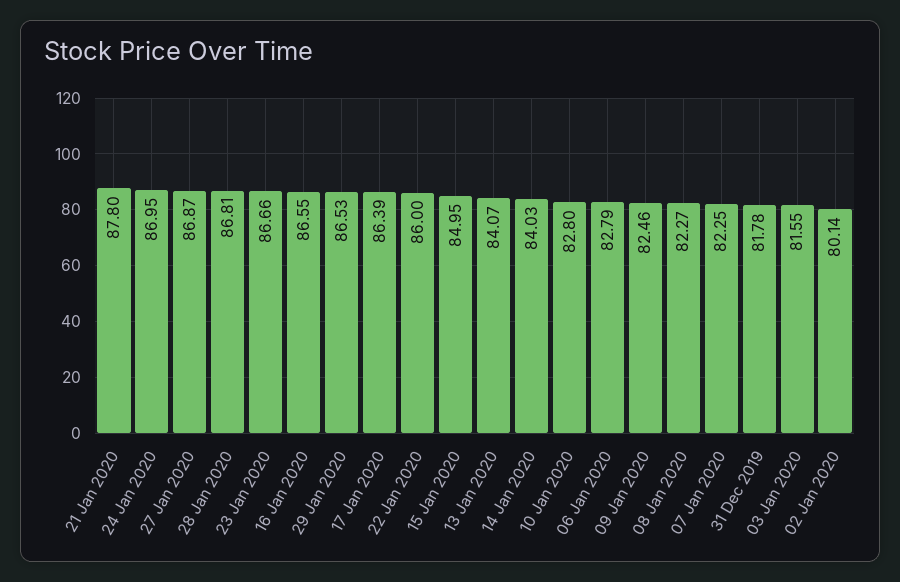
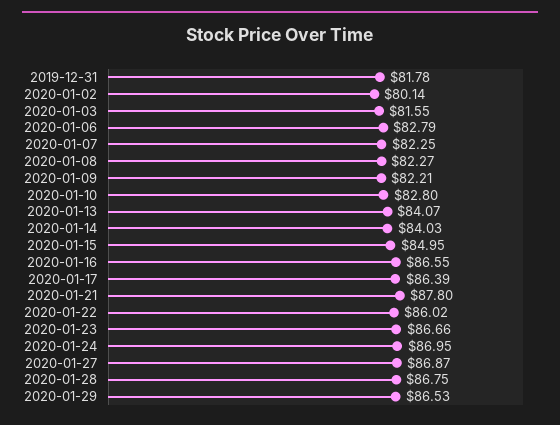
  {
    "21 Jan 2020": 87.8,
    "24 Jan 2020": 86.95,
    "27 Jan 2020": 86.87,
-   "28 Jan 2020": 86.81,
+   "28 Jan 2020": 86.75,
    "23 Jan 2020": 86.66,
    "16 Jan 2020": 86.55,
    "29 Jan 2020": 86.53,
    "17 Jan 2020": 86.39,
-   "22 Jan 2020": 86,
+   "22 Jan 2020": 86.02,
    "15 Jan 2020": 84.95,
    "13 Jan 2020": 84.07,
    "14 Jan 2020": 84.03,
    "10 Jan 2020": 82.8,
    "06 Jan 2020": 82.79,
-   "09 Jan 2020": 82.46,
+   "09 Jan 2020": 82.21,
    "08 Jan 2020": 82.27,
    "07 Jan 2020": 82.25,
    "31 Dec 2019": 81.78,
    "03 Jan 2020": 81.55,
    "02 Jan 2020": 80.14
  }

